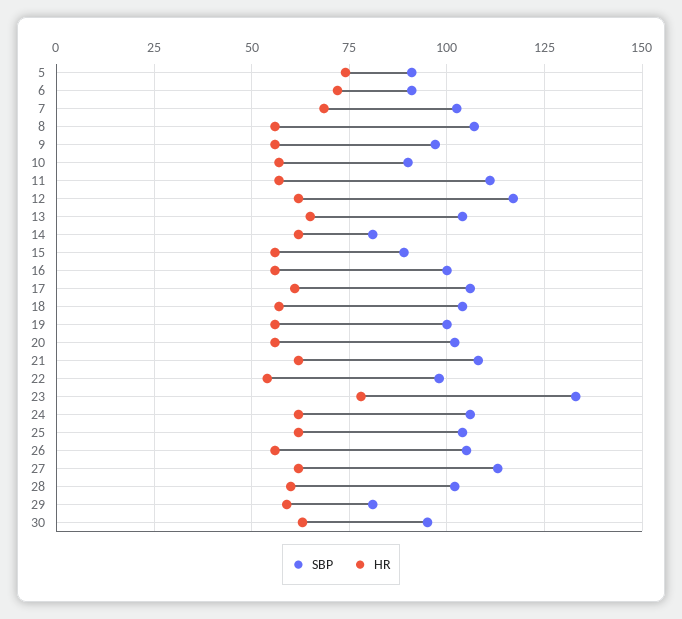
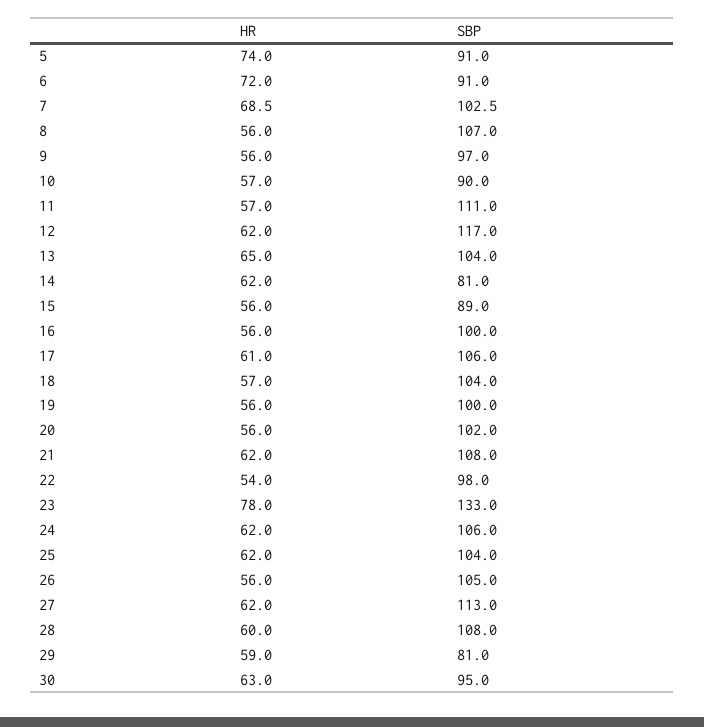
  {
    "SBP": {
      "5": 91,
      "6": 91,
      "7": 102.5,
      "8": 107,
      "9": 97,
      "10": 90,
      "11": 111,
      "12": 117,
      "13": 104,
      "14": 81,
      "15": 89,
      "16": 100,
      "17": 106,
      "18": 104,
      "19": 100,
      "20": 102,
      "21": 108,
      "22": 98,
      "23": 133,
      "24": 106,
      "25": 104,
      "26": 105,
      "27": 113,
-     "28": 102.5,
+     "28": 108,
      "29": 81,
      "30": 95
    },
    "HR": {
      "5": 74,
      "6": 72,
      "7": 68.5,
      "8": 56,
      "9": 56,
      "10": 57,
      "11": 57,
      "12": 62,
      "13": 65,
      "14": 62,
      "15": 56,
      "16": 56,
      "17": 61,
      "18": 57,
      "19": 56,
      "20": 56,
      "21": 62,
      "22": 54,
      "23": 78,
      "24": 62,
      "25": 62,
      "26": 56,
      "27": 62,
      "28": 60,
      "29": 59,
      "30": 63
    }
  }

